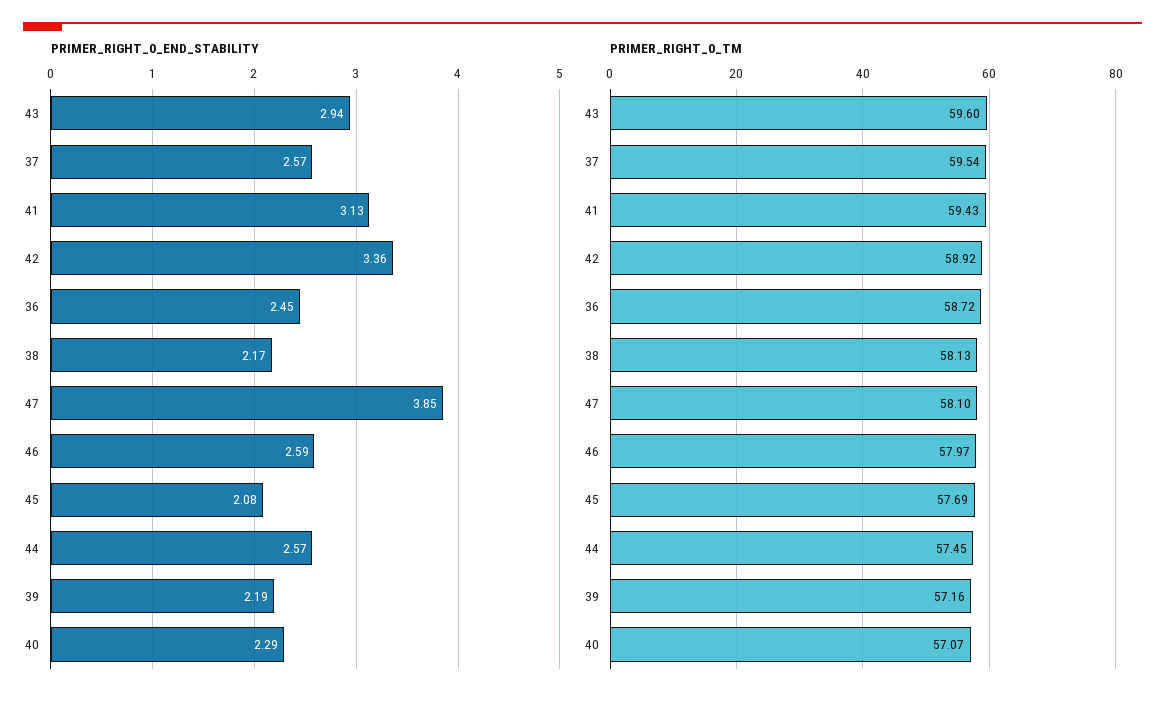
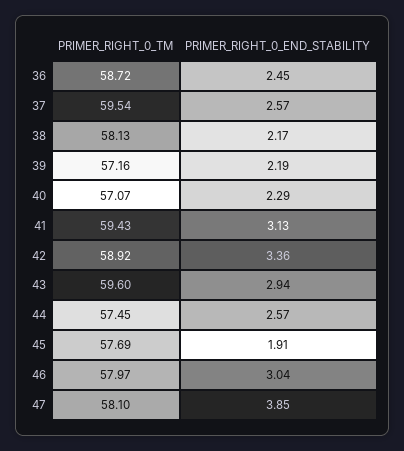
  {
    "PRIMER_RIGHT_0_END_STABILITY": {
      "43": 2.94,
      "37": 2.57,
      "41": 3.13,
      "42": 3.36,
      "36": 2.45,
      "38": 2.17,
      "47": 3.85,
-     "46": 2.59,
+     "46": 3.04,
-     "45": 2.08,
+     "45": 1.91,
      "44": 2.57,
      "39": 2.19,
      "40": 2.29
    },
    "PRIMER_RIGHT_0_TM": {
      "43": 59.6,
      "37": 59.54,
      "41": 59.43,
      "42": 58.92,
      "36": 58.72,
      "38": 58.13,
      "47": 58.1,
      "46": 57.97,
      "45": 57.69,
      "44": 57.45,
      "39": 57.16,
      "40": 57.07
    }
  }

